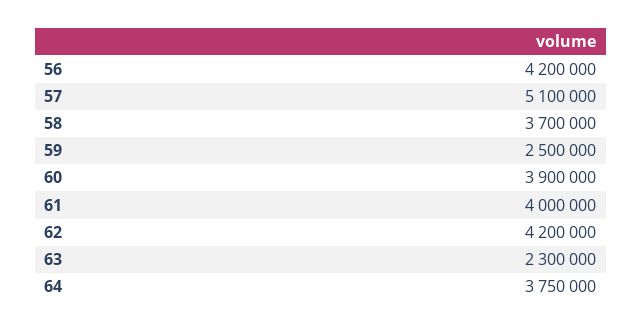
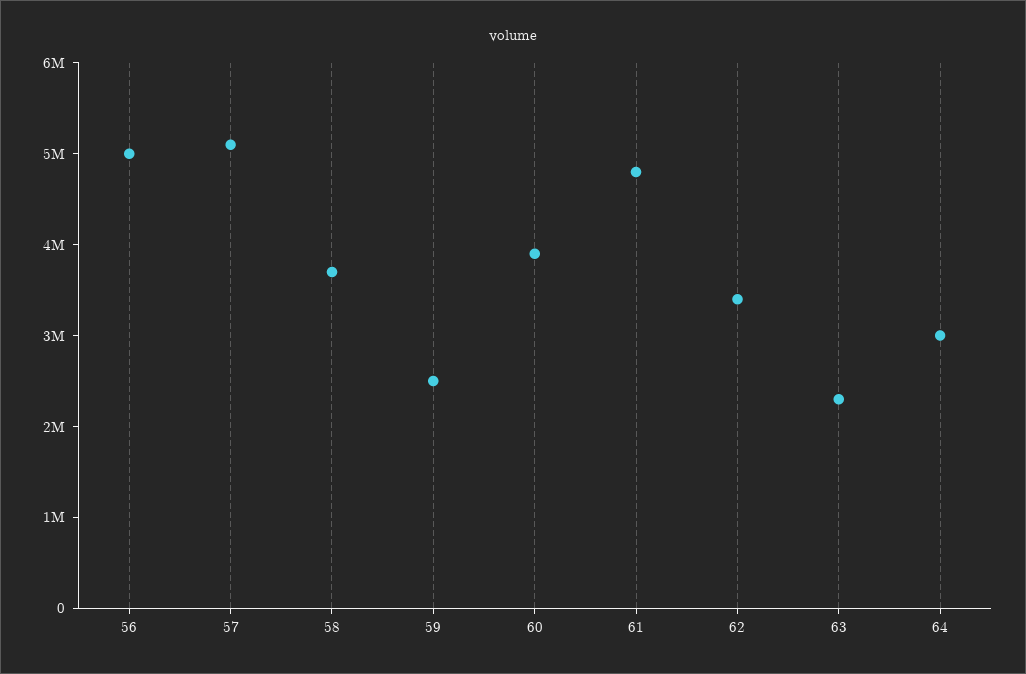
  {
-   "56": 4200000,
+   "56": 5000000,
    "57": 5100000,
    "58": 3700000,
    "59": 2500000,
    "60": 3900000,
-   "61": 4000000,
+   "61": 4800000,
-   "62": 4200000,
+   "62": 3400000,
    "63": 2300000,
-   "64": 3750000
+   "64": 3000000
  }

